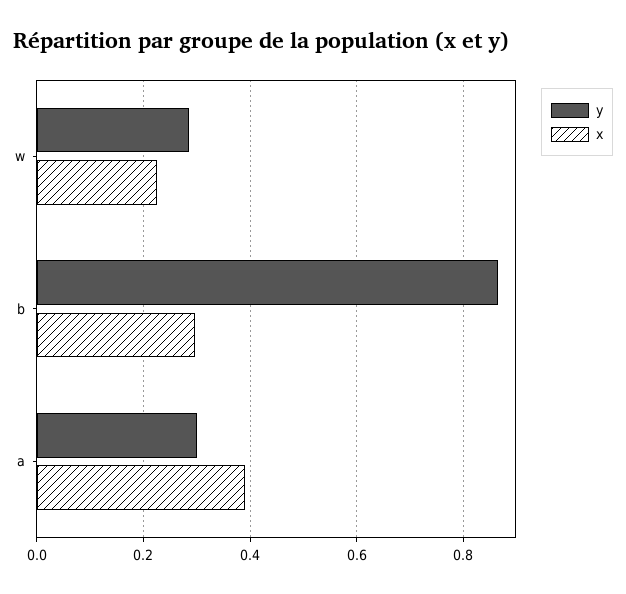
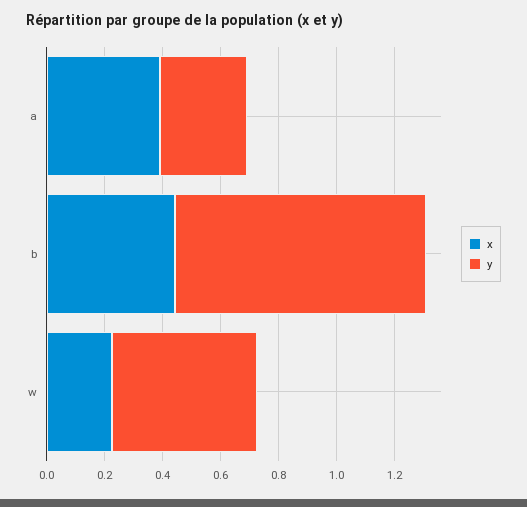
  {
    "y": {
-     "w": 0.28,
+     "w": 0.5,
      "b": 0.86,
      "a": 0.3
    },
    "x": {
      "w": 0.22,
-     "b": 0.3,
+     "b": 0.45,
      "a": 0.4
    }
  }

